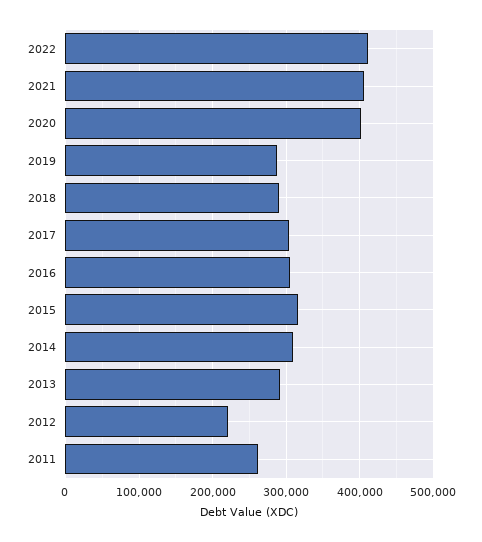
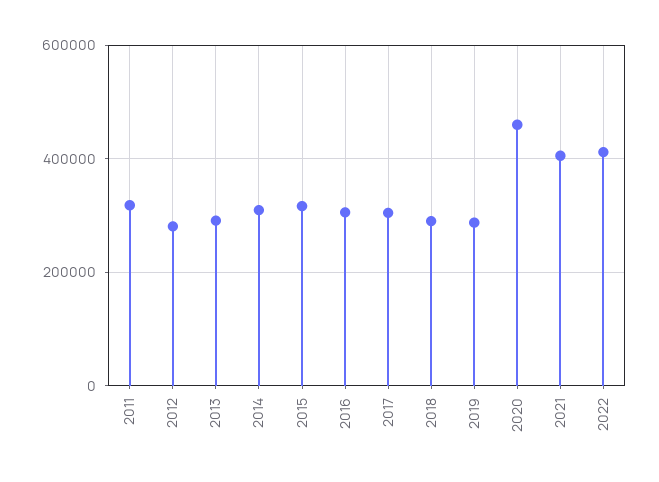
  {
    "2022": 410000,
    "2021": 410000,
-   "2020": 400000,
+   "2020": 460000,
    "2019": 290000,
    "2018": 290000,
    "2017": 300000,
    "2016": 310000,
    "2015": 320000,
    "2014": 310000,
    "2013": 290000,
-   "2012": 220000,
+   "2012": 280000,
-   "2011": 260000
+   "2011": 320000
  }

